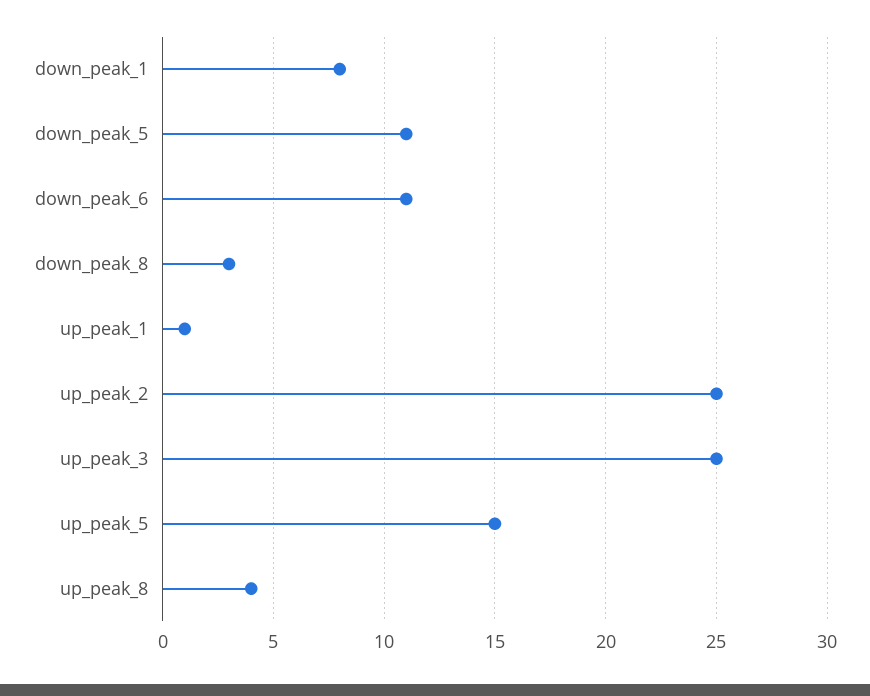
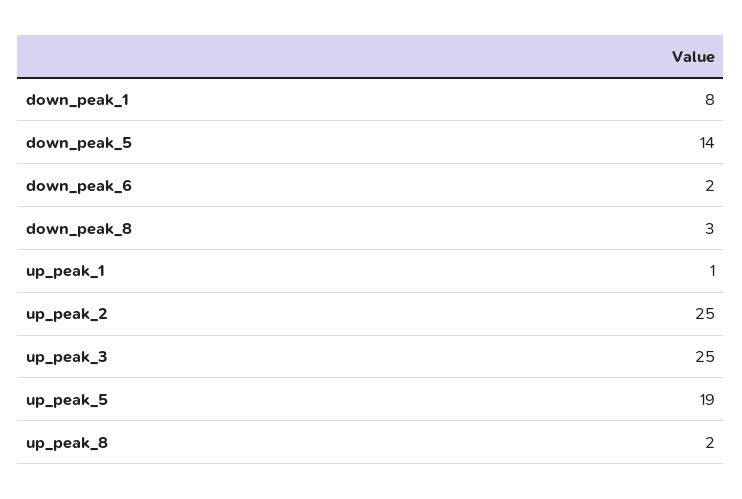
  {
    "down_peak_1": 8,
-   "down_peak_5": 11,
+   "down_peak_5": 14,
-   "down_peak_6": 11,
+   "down_peak_6": 2,
    "down_peak_8": 3,
    "up_peak_1": 1,
    "up_peak_2": 25,
    "up_peak_3": 25,
-   "up_peak_5": 15,
+   "up_peak_5": 19,
-   "up_peak_8": 4
+   "up_peak_8": 2
  }

